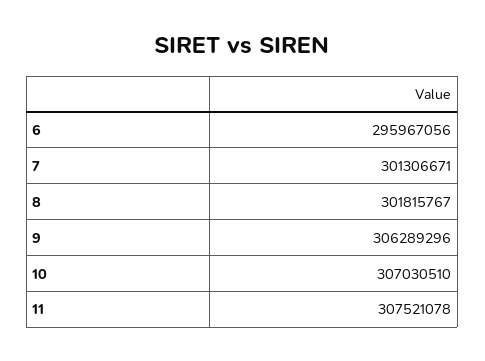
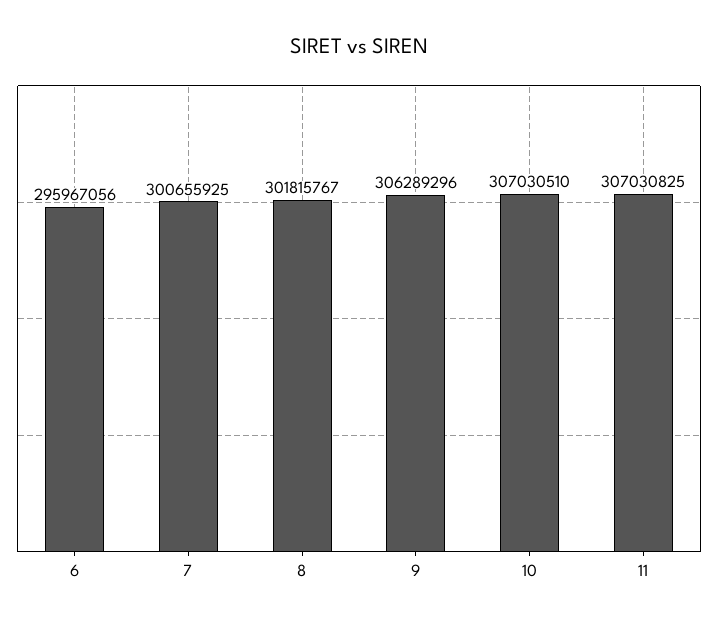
  {
    "6": 295967056,
-   "7": 301306671,
+   "7": 300655925,
    "8": 301815767,
    "9": 306289296,
    "10": 307030510,
-   "11": 307521078
+   "11": 307030825
  }

